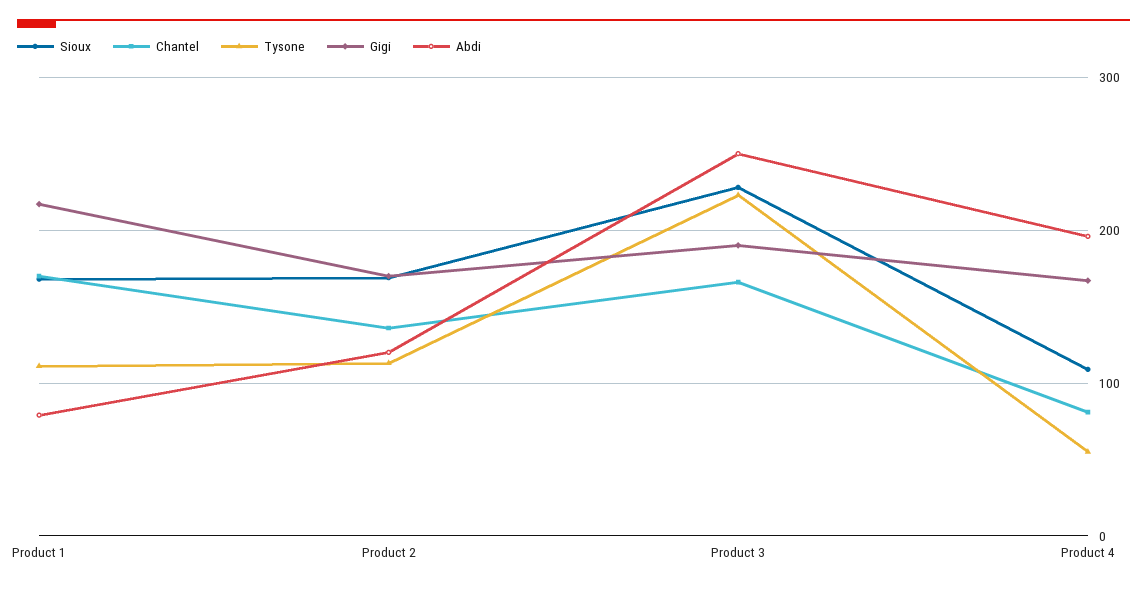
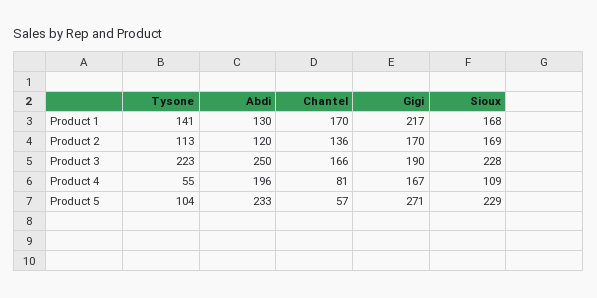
  {
    "Sioux": {
      "Product 1": 168,
      "Product 2": 169,
      "Product 3": 228,
-     "Product 4": 109
+     "Product 4": 109,
+     "Product 5": 229
    },
    "Chantel": {
      "Product 1": 170,
      "Product 2": 136,
      "Product 3": 166,
-     "Product 4": 81
+     "Product 4": 81,
+     "Product 5": 57
    },
    "Tysone": {
-     "Product 1": 110,
+     "Product 1": 141,
      "Product 2": 113,
      "Product 3": 223,
-     "Product 4": 55
+     "Product 4": 55,
+     "Product 5": 104
    },
    "Gigi": {
      "Product 1": 217,
      "Product 2": 170,
      "Product 3": 190,
-     "Product 4": 167
+     "Product 4": 167,
+     "Product 5": 271
    },
    "Abdi": {
-     "Product 1": 80,
+     "Product 1": 130,
      "Product 2": 120,
      "Product 3": 250,
-     "Product 4": 196
+     "Product 4": 196,
+     "Product 5": 233
    }
  }

